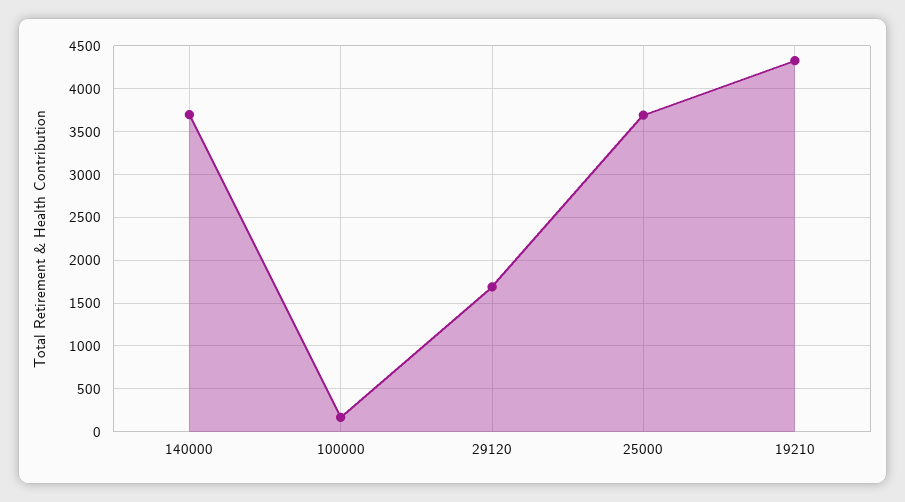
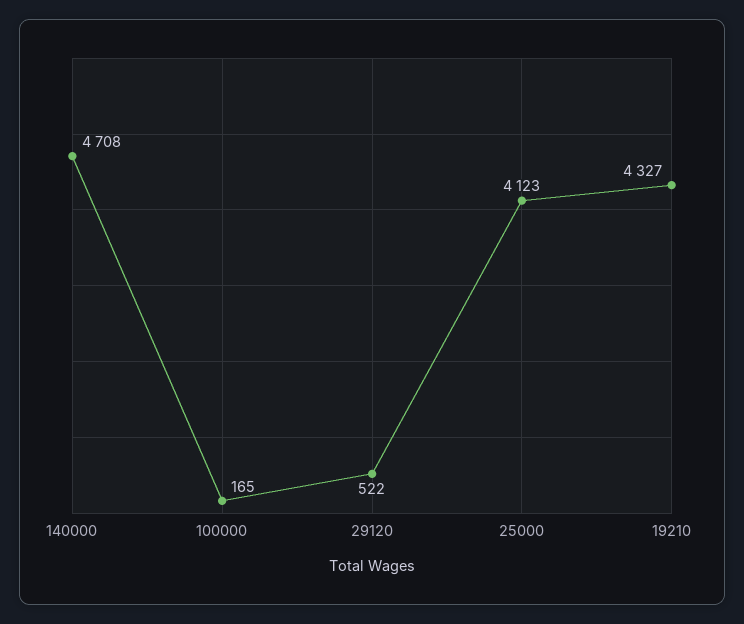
  {
-   "140000": 3700,
+   "140000": 4708,
    "100000": 165,
-   "29120": 1700,
+   "29120": 522,
-   "25000": 3700,
+   "25000": 4123,
    "19210": 4327
  }

